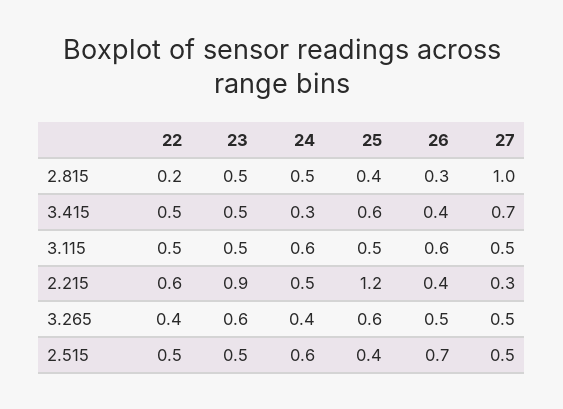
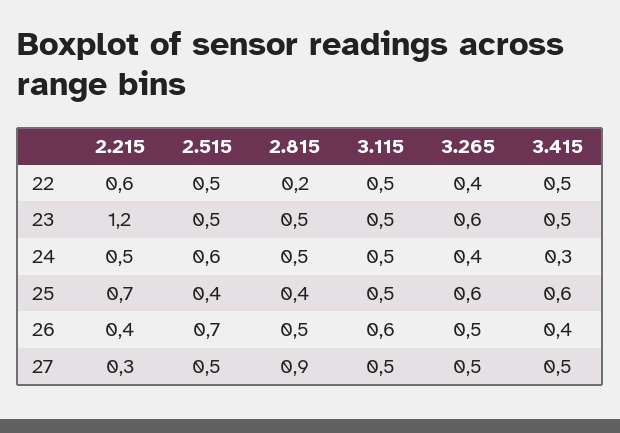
  {
    "22": {
      "2.815": 0.2,
      "3.415": 0.5,
      "3.115": 0.5,
      "2.215": 0.6,
      "3.265": 0.4,
      "2.515": 0.5
    },
    "23": {
      "2.815": 0.5,
      "3.415": 0.5,
      "3.115": 0.5,
-     "2.215": 0.9,
+     "2.215": 1.2,
      "3.265": 0.6,
      "2.515": 0.5
    },
    "24": {
      "2.815": 0.5,
      "3.415": 0.3,
-     "3.115": 0.6,
+     "3.115": 0.5,
      "2.215": 0.5,
      "3.265": 0.4,
      "2.515": 0.6
    },
    "25": {
      "2.815": 0.4,
      "3.415": 0.6,
      "3.115": 0.5,
-     "2.215": 1.2,
+     "2.215": 0.7,
      "3.265": 0.6,
      "2.515": 0.4
    },
    "26": {
-     "2.815": 0.3,
+     "2.815": 0.5,
      "3.415": 0.4,
      "3.115": 0.6,
      "2.215": 0.4,
      "3.265": 0.5,
      "2.515": 0.7
    },
    "27": {
-     "2.815": 1,
+     "2.815": 0.9,
-     "3.415": 0.7,
+     "3.415": 0.5,
      "3.115": 0.5,
      "2.215": 0.3,
      "3.265": 0.5,
      "2.515": 0.5
    }
  }

